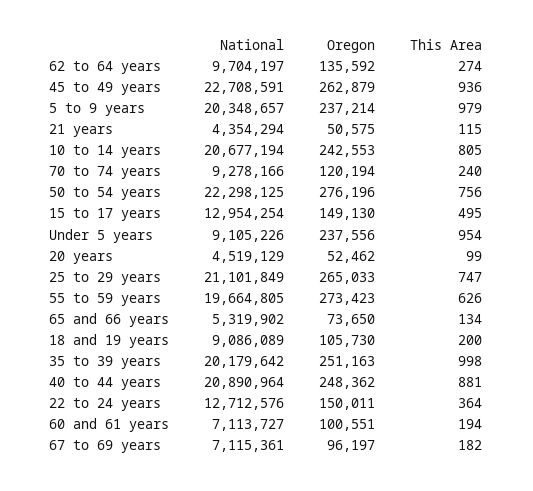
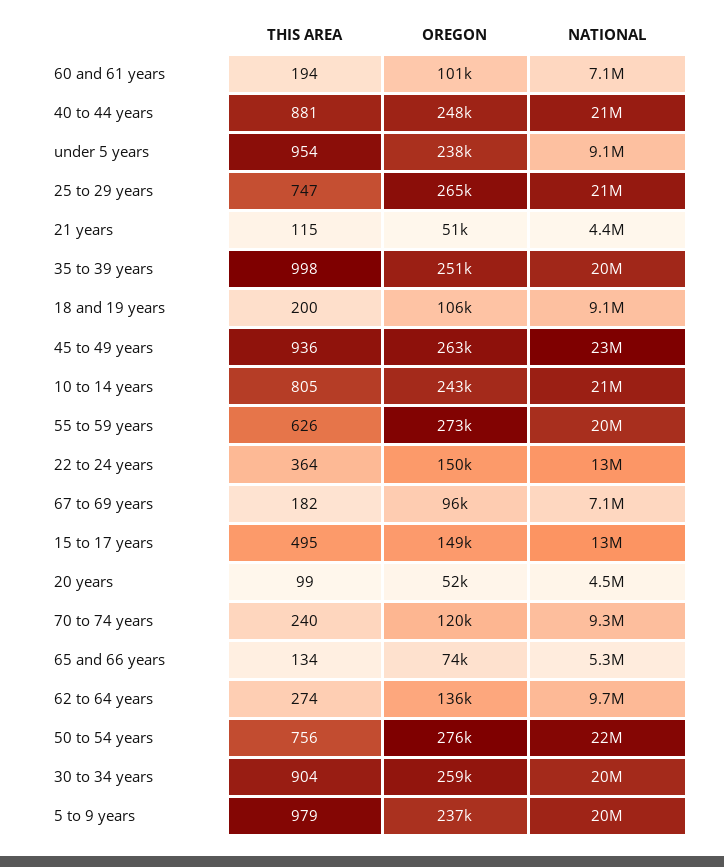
  {
    "National": {
      "62 to 64 years": 9704197,
      "45 to 49 years": 22708591,
      "5 to 9 years": 20348657,
      "21 years": 4354294,
      "10 to 14 years": 20677194,
      "70 to 74 years": 9278166,
      "50 to 54 years": 22298125,
      "15 to 17 years": 12954254,
      "Under 5 years": 9105226,
      "20 years": 4519129,
      "25 to 29 years": 21101849,
      "55 to 59 years": 19664805,
      "65 and 66 years": 5319902,
      "18 and 19 years": 9086089,
      "35 to 39 years": 20179642,
      "40 to 44 years": 20890964,
      "22 to 24 years": 12712576,
      "60 and 61 years": 7113727,
-     "67 to 69 years": 7115361
+     "67 to 69 years": 7115361,
+     "30 to 34 years": 20000000
    },
    "Oregon": {
      "62 to 64 years": 135592,
      "45 to 49 years": 262879,
      "5 to 9 years": 237214,
      "21 years": 50575,
      "10 to 14 years": 242553,
      "70 to 74 years": 120194,
      "50 to 54 years": 276196,
      "15 to 17 years": 149130,
      "Under 5 years": 237556,
      "20 years": 52462,
      "25 to 29 years": 265033,
      "55 to 59 years": 273423,
      "65 and 66 years": 73650,
      "18 and 19 years": 105730,
      "35 to 39 years": 251163,
      "40 to 44 years": 248362,
      "22 to 24 years": 150011,
      "60 and 61 years": 100551,
-     "67 to 69 years": 96197
+     "67 to 69 years": 96197,
+     "30 to 34 years": 259000
    },
    "This Area": {
      "62 to 64 years": 274,
      "45 to 49 years": 936,
      "5 to 9 years": 979,
      "21 years": 115,
      "10 to 14 years": 805,
      "70 to 74 years": 240,
      "50 to 54 years": 756,
      "15 to 17 years": 495,
      "Under 5 years": 954,
      "20 years": 99,
      "25 to 29 years": 747,
      "55 to 59 years": 626,
      "65 and 66 years": 134,
      "18 and 19 years": 200,
      "35 to 39 years": 998,
      "40 to 44 years": 881,
      "22 to 24 years": 364,
      "60 and 61 years": 194,
-     "67 to 69 years": 182
+     "67 to 69 years": 182,
+     "30 to 34 years": 904
    }
  }

